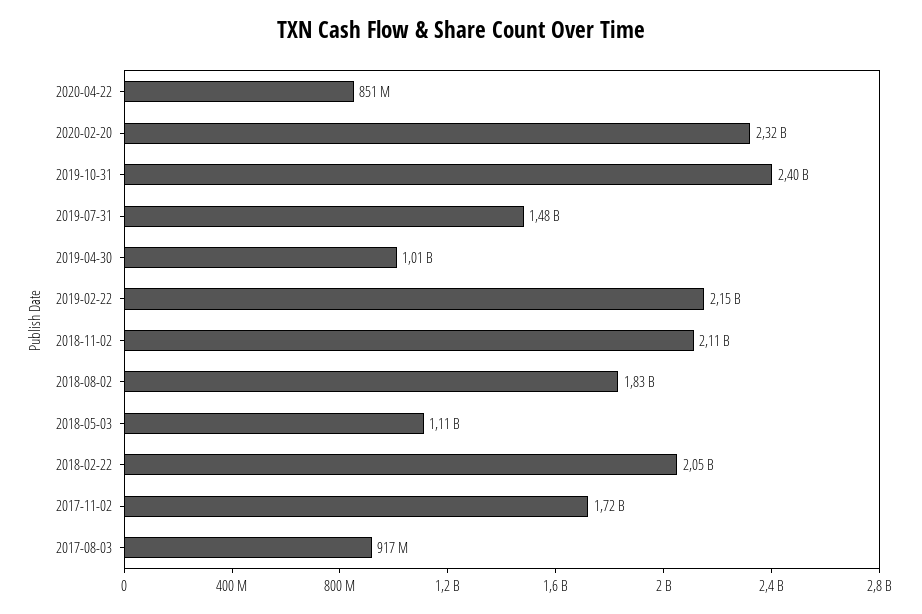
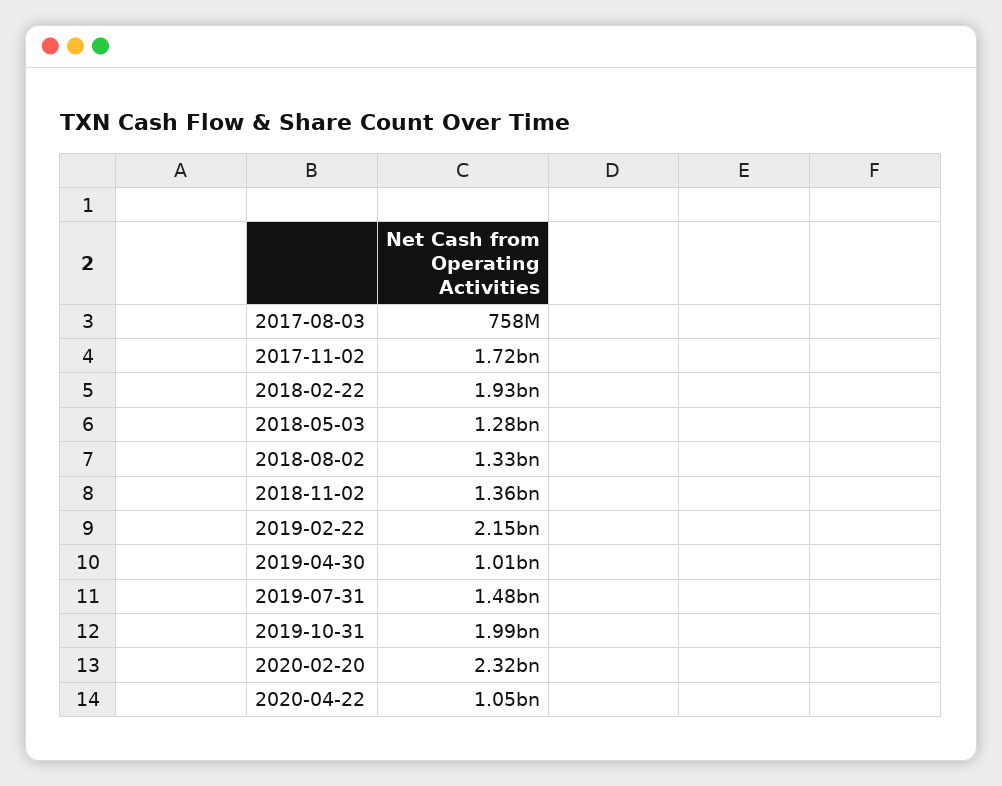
  {
-   "2020-04-22": 851000000,
+   "2020-04-22": 1050000000,
    "2020-02-20": 2320000000,
-   "2019-10-31": 2400000000,
+   "2019-10-31": 1990000000,
    "2019-07-31": 1480000000,
    "2019-04-30": 1010000000,
    "2019-02-22": 2150000000,
-   "2018-11-02": 2110000000,
+   "2018-11-02": 1360000000,
-   "2018-08-02": 1830000000,
+   "2018-08-02": 1330000000,
-   "2018-05-03": 1110000000,
+   "2018-05-03": 1280000000,
-   "2018-02-22": 2050000000,
+   "2018-02-22": 1930000000,
    "2017-11-02": 1720000000,
-   "2017-08-03": 917000000
+   "2017-08-03": 758000000
  }

